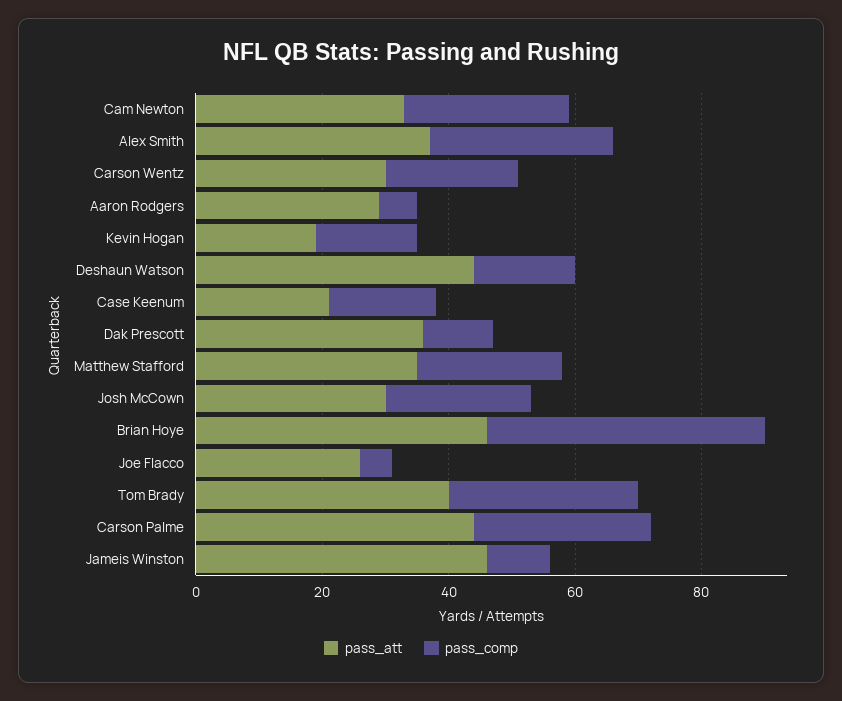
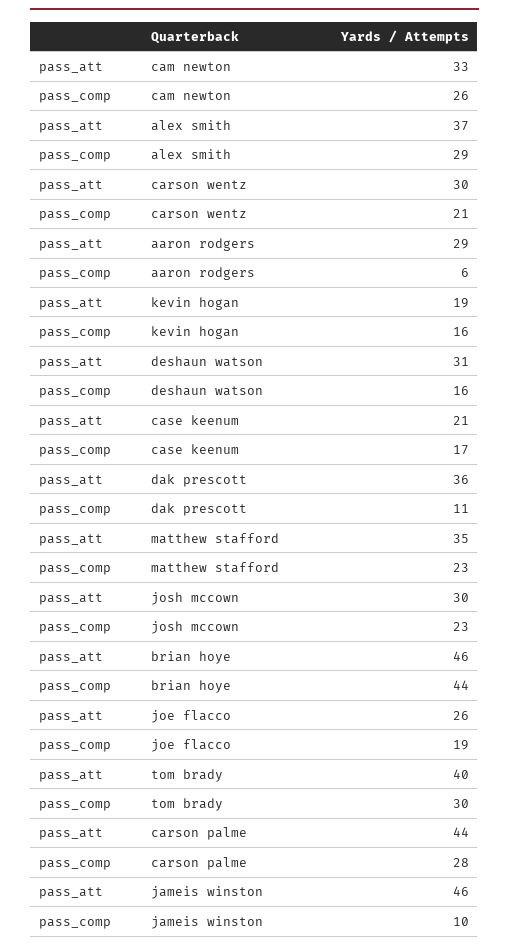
  {
    "pass_att": {
      "Cam Newton": 33,
      "Alex Smith": 37,
      "Carson Wentz": 30,
      "Aaron Rodgers": 29,
      "Kevin Hogan": 19,
-     "Deshaun Watson": 45,
+     "Deshaun Watson": 31,
      "Case Keenum": 21,
      "Dak Prescott": 36,
      "Matthew Stafford": 35,
      "Josh McCown": 30,
      "Brian Hoye": 46,
      "Joe Flacco": 26,
      "Tom Brady": 40,
      "Carson Palme": 44,
      "Jameis Winston": 46
    },
    "pass_comp": {
      "Cam Newton": 26,
      "Alex Smith": 29,
      "Carson Wentz": 21,
      "Aaron Rodgers": 6,
      "Kevin Hogan": 16,
      "Deshaun Watson": 16,
      "Case Keenum": 17,
      "Dak Prescott": 11,
      "Matthew Stafford": 23,
      "Josh McCown": 23,
      "Brian Hoye": 44,
-     "Joe Flacco": 5,
+     "Joe Flacco": 19,
      "Tom Brady": 30,
      "Carson Palme": 28,
      "Jameis Winston": 10
    }
  }

